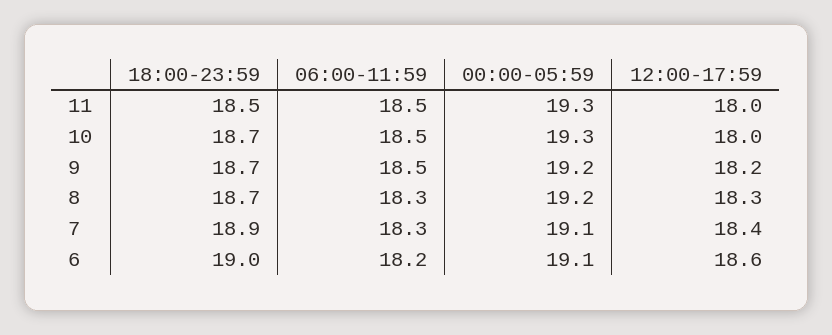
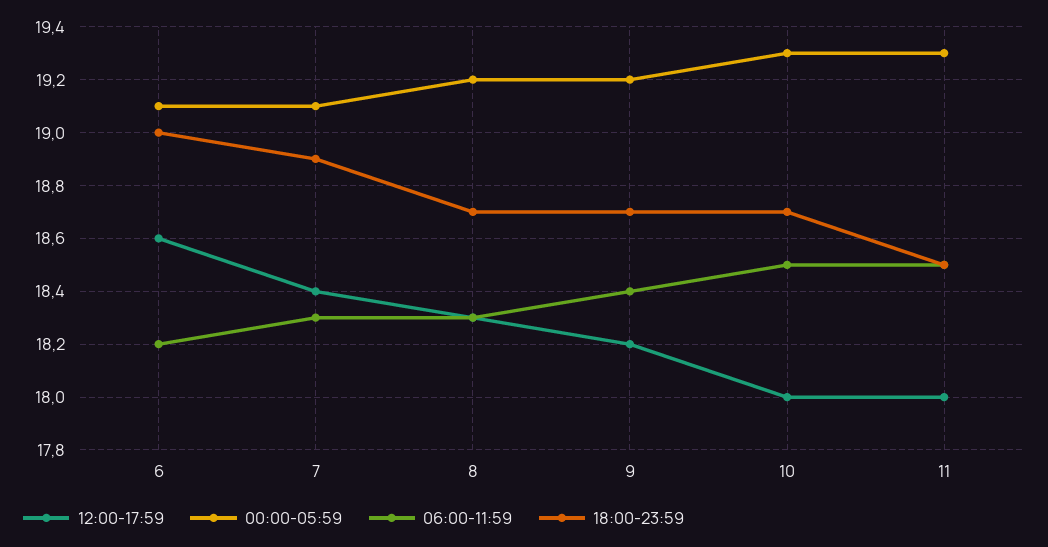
  {
    "18:00-23:59": {
      "11": 18.5,
      "10": 18.7,
      "9": 18.7,
      "8": 18.7,
      "7": 18.9,
      "6": 19
    },
    "06:00-11:59": {
      "11": 18.5,
      "10": 18.5,
-     "9": 18.5,
+     "9": 18.4,
      "8": 18.3,
      "7": 18.3,
      "6": 18.2
    },
    "00:00-05:59": {
      "11": 19.3,
      "10": 19.3,
      "9": 19.2,
      "8": 19.2,
      "7": 19.1,
      "6": 19.1
    },
    "12:00-17:59": {
      "11": 18,
      "10": 18,
      "9": 18.2,
      "8": 18.3,
      "7": 18.4,
      "6": 18.6
    }
  }

